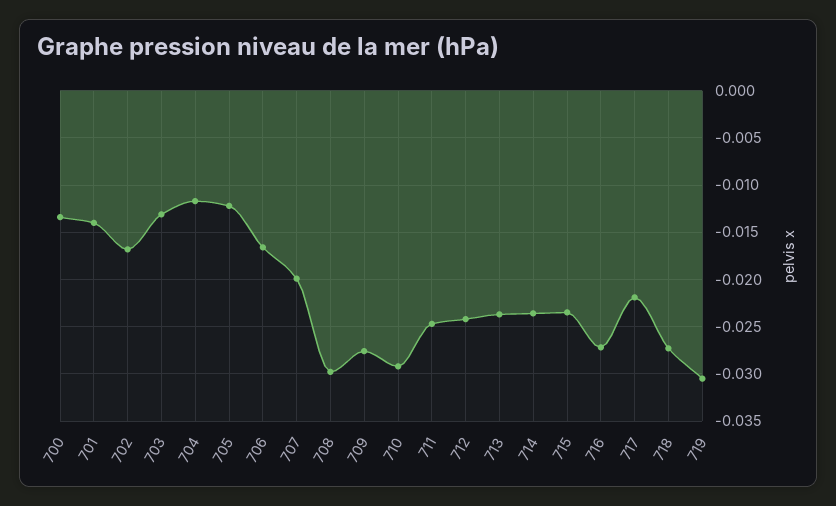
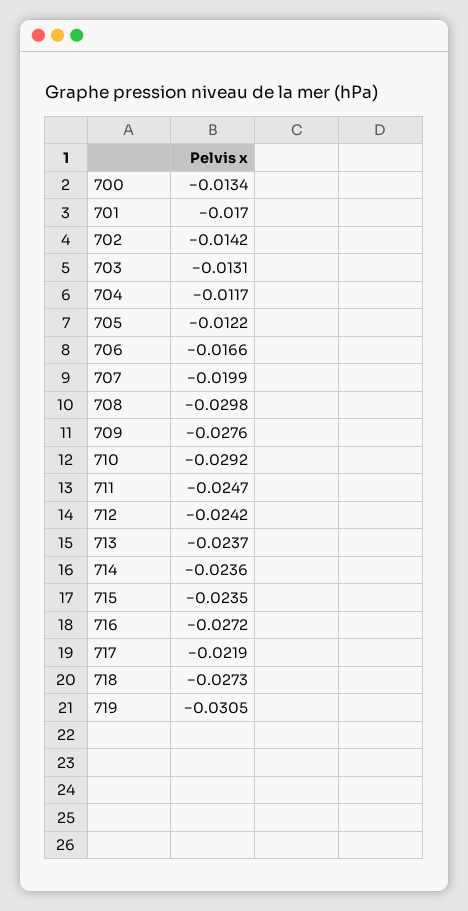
  {
    "700": -0.0134,
-   "701": -0.014,
+   "701": -0.017,
-   "702": -0.017,
+   "702": -0.0142,
    "703": -0.0131,
    "704": -0.0117,
    "705": -0.0122,
    "706": -0.0166,
    "707": -0.0199,
    "708": -0.0298,
    "709": -0.0276,
    "710": -0.0292,
    "711": -0.0247,
    "712": -0.0242,
    "713": -0.0237,
    "714": -0.0236,
    "715": -0.0235,
    "716": -0.0272,
    "717": -0.0219,
    "718": -0.0273,
    "719": -0.0305
  }

